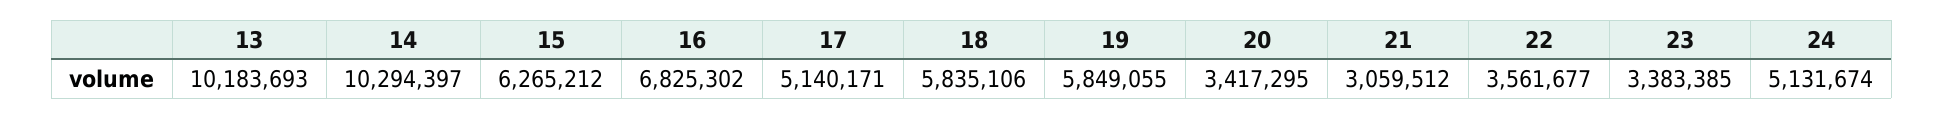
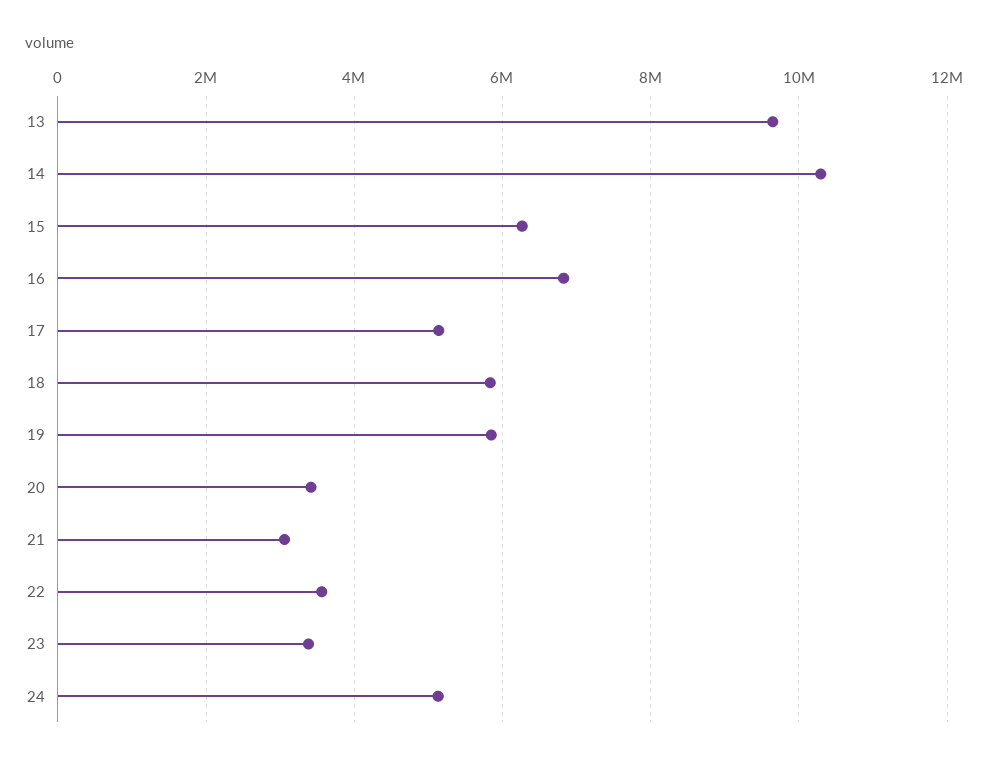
  {
-   "13": 10183693,
+   "13": 9600000,
    "14": 10294397,
    "15": 6265212,
    "16": 6825302,
    "17": 5140171,
    "18": 5835106,
    "19": 5849055,
    "20": 3417295,
    "21": 3059512,
    "22": 3561677,
    "23": 3383385,
    "24": 5131674
  }

